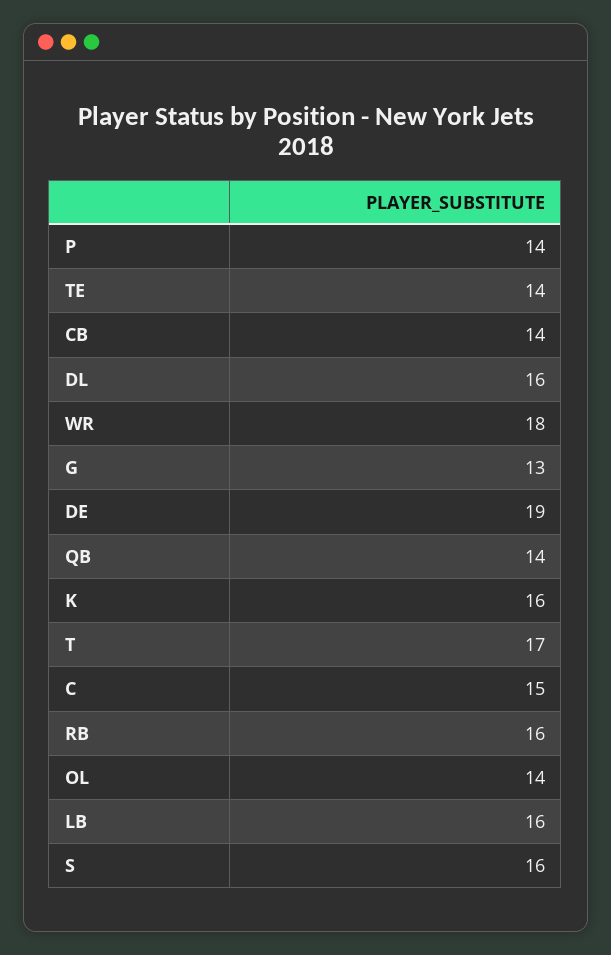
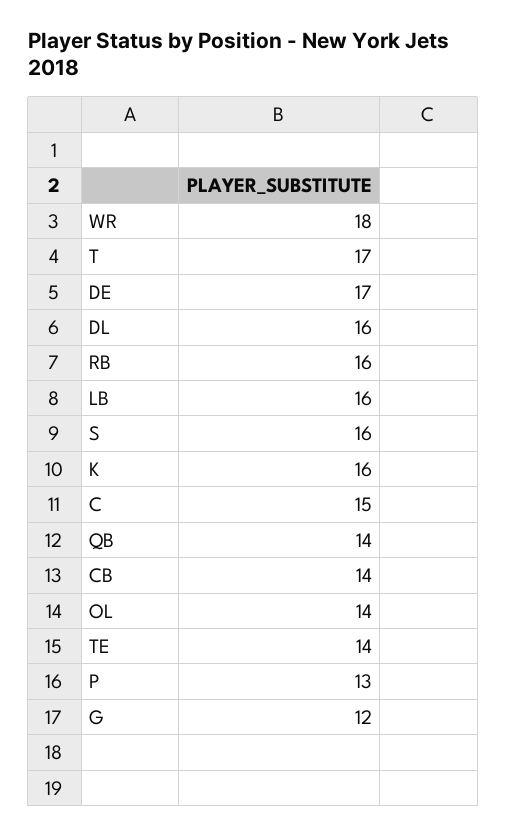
  {
-   "P": 14,
+   "P": 13,
    "TE": 14,
    "CB": 14,
    "DL": 16,
    "WR": 18,
-   "G": 13,
+   "G": 12,
-   "DE": 19,
+   "DE": 17,
    "QB": 14,
    "K": 16,
    "T": 17,
    "C": 15,
    "RB": 16,
    "OL": 14,
    "LB": 16,
    "S": 16
  }

